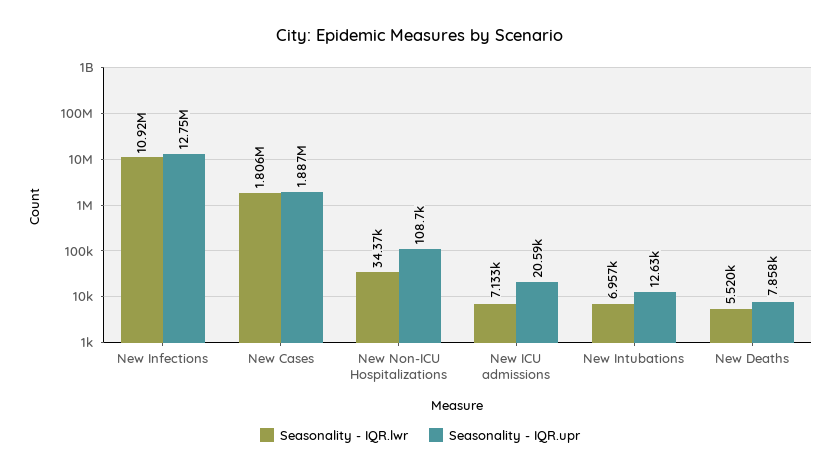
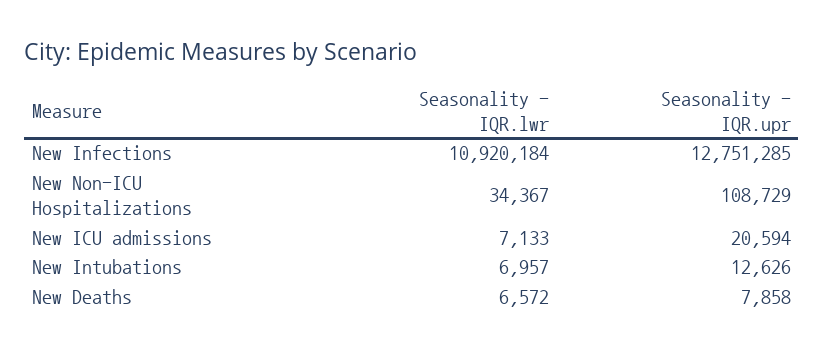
  {
    "Seasonality - IQR.lwr": {
      "New Infections": 10920184,
-     "New Cases": 1806000,
      "New Non-ICU Hospitalizations": 34367,
      "New ICU admissions": 7133,
      "New Intubations": 6957,
-     "New Deaths": 5520
+     "New Deaths": 6572
    },
    "Seasonality - IQR.upr": {
      "New Infections": 12751285,
-     "New Cases": 1887000,
      "New Non-ICU Hospitalizations": 108729,
      "New ICU admissions": 20594,
      "New Intubations": 12626,
      "New Deaths": 7858
    }
  }

